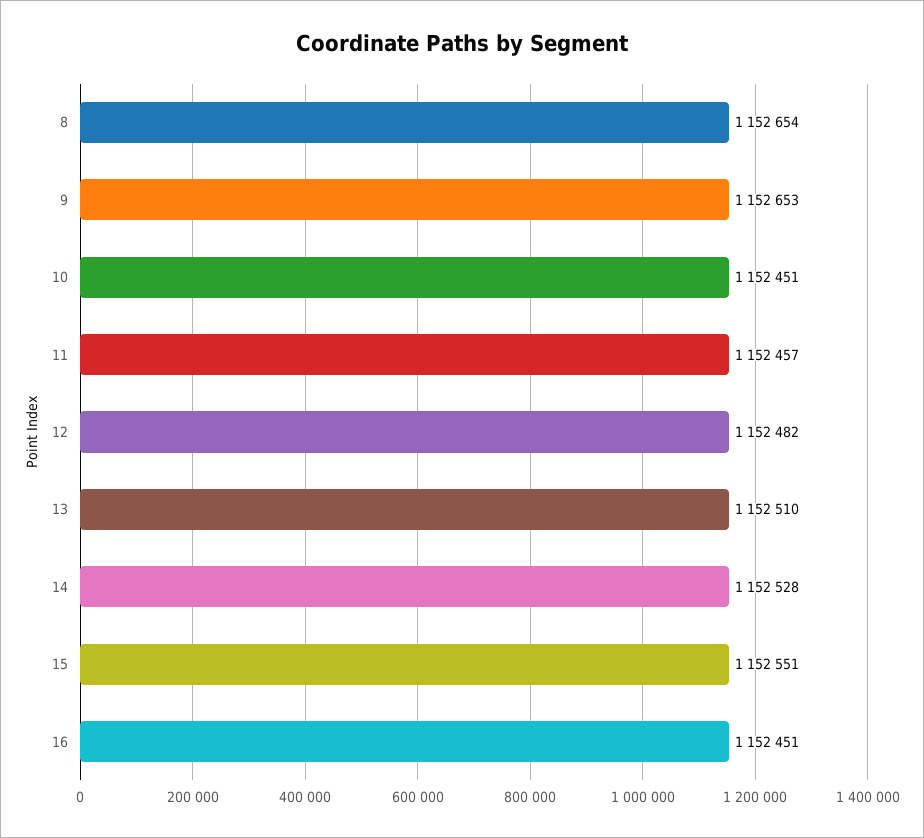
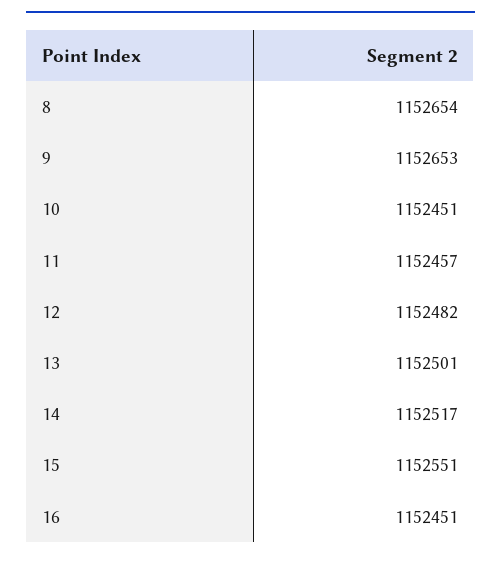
  {
    "8": 1152654,
    "9": 1152653,
    "10": 1152451,
    "11": 1152457,
    "12": 1152482,
-   "13": 1152510,
+   "13": 1152501,
-   "14": 1152528,
+   "14": 1152517,
    "15": 1152551,
    "16": 1152451
  }

